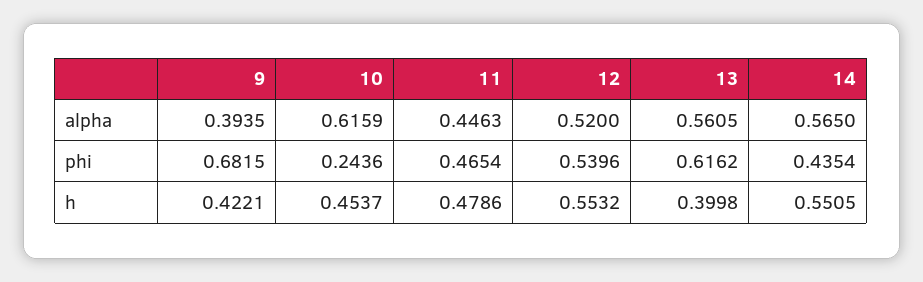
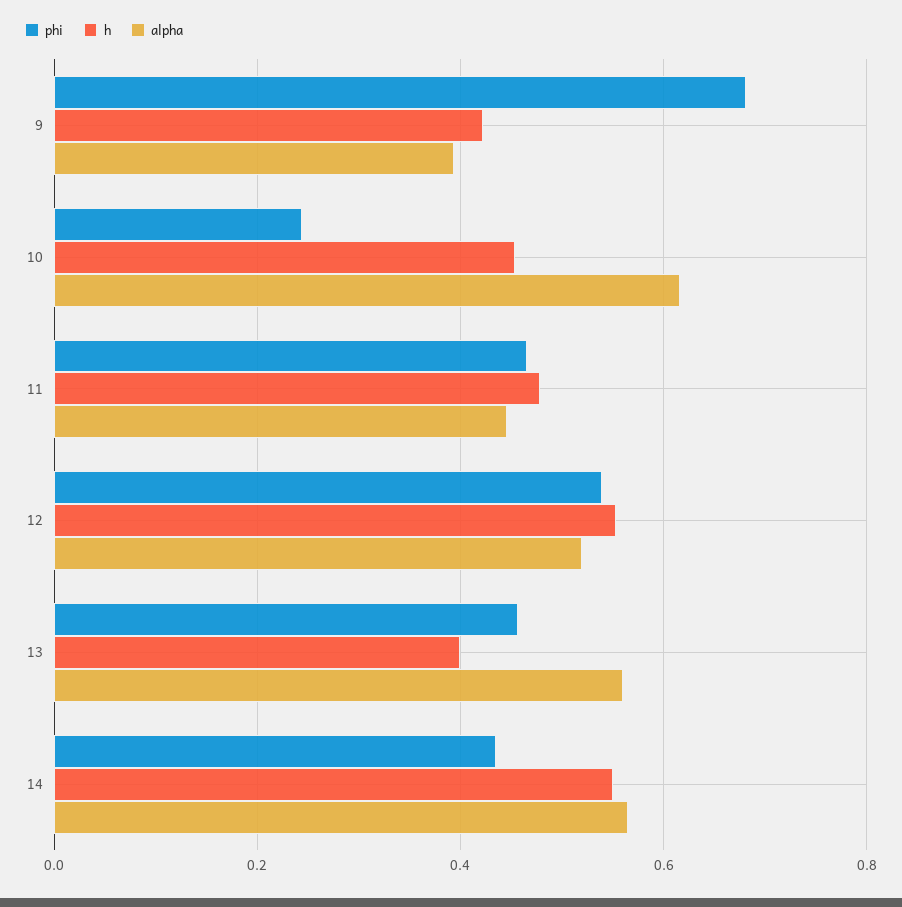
  {
    "alpha": {
      "9": 0.3935,
      "10": 0.6159,
      "11": 0.4463,
      "12": 0.52,
      "13": 0.5605,
      "14": 0.565
    },
    "phi": {
      "9": 0.6815,
      "10": 0.2436,
      "11": 0.4654,
      "12": 0.5396,
-     "13": 0.6162,
+     "13": 0.46,
      "14": 0.4354
    },
    "h": {
      "9": 0.4221,
      "10": 0.4537,
      "11": 0.4786,
      "12": 0.5532,
      "13": 0.3998,
      "14": 0.5505
    }
  }

